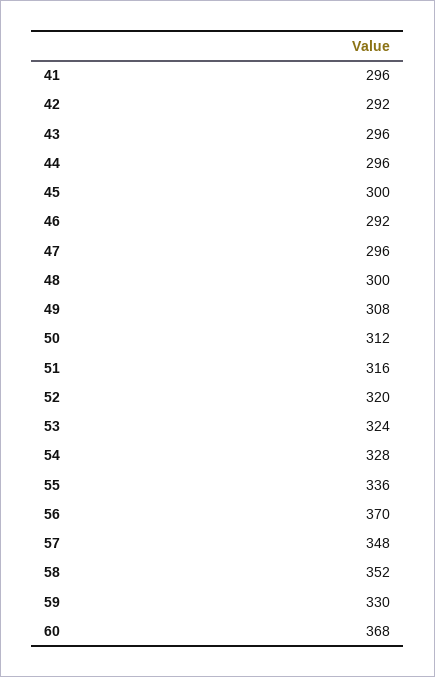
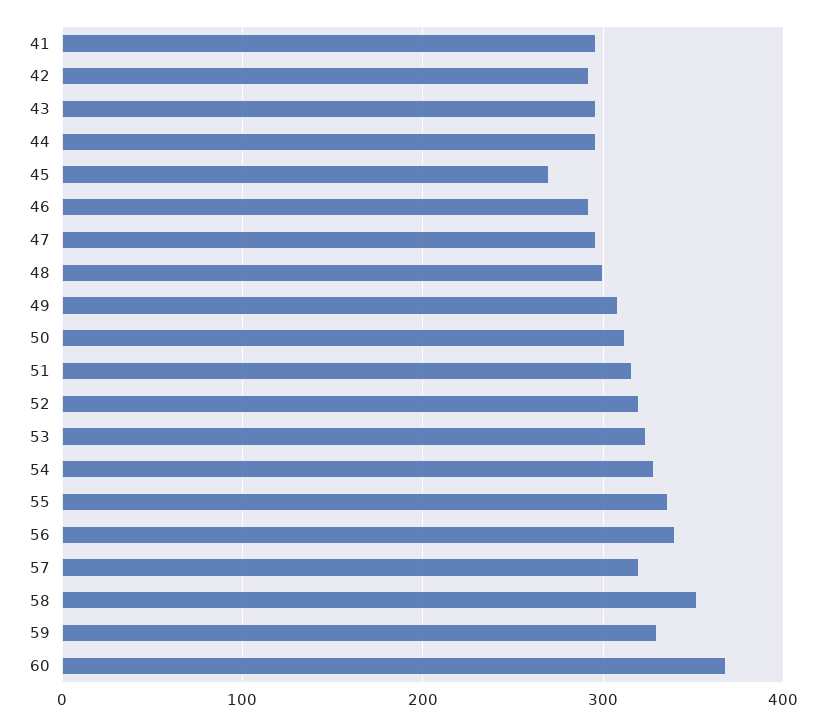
  {
    "41": 296,
    "42": 292,
    "43": 296,
    "44": 296,
-   "45": 300,
+   "45": 270,
    "46": 292,
    "47": 296,
    "48": 300,
    "49": 308,
    "50": 312,
    "51": 316,
    "52": 320,
    "53": 324,
    "54": 328,
    "55": 336,
-   "56": 370,
+   "56": 340,
-   "57": 348,
+   "57": 320,
    "58": 352,
    "59": 330,
    "60": 368
  }

